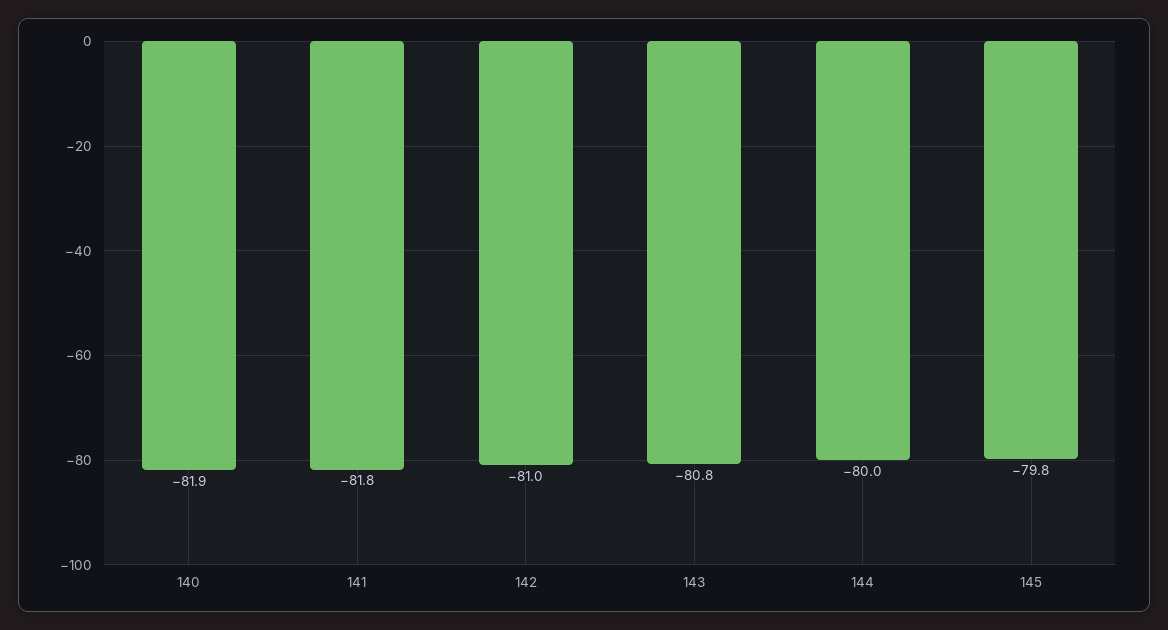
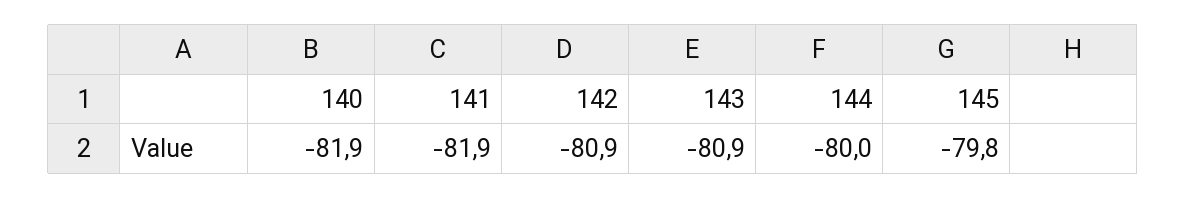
  {
    "140": -81.9,
-   "141": -81.8,
+   "141": -81.9,
-   "142": -81,
+   "142": -80.9,
-   "143": -80.8,
+   "143": -80.9,
    "144": -80,
    "145": -79.8
  }

